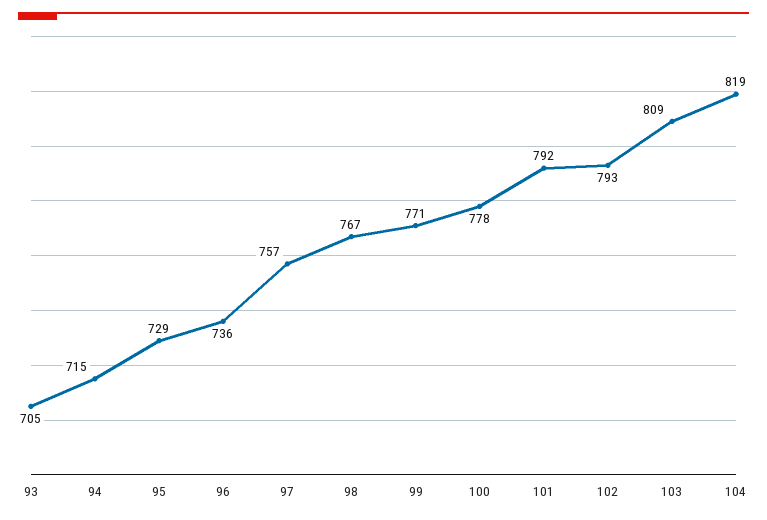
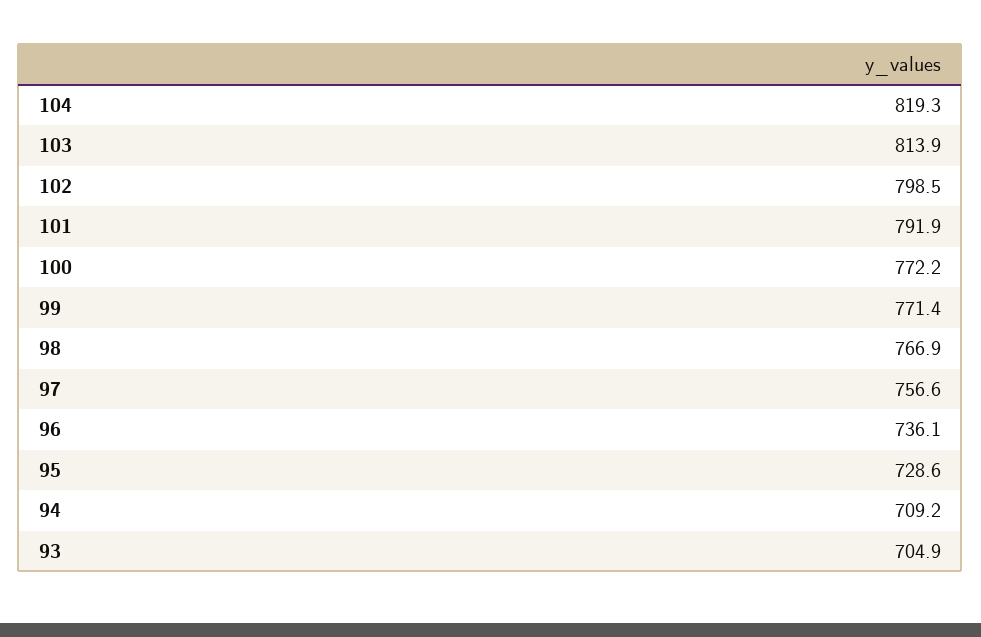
  {
    "93": 704.9,
-   "94": 715,
+   "94": 709.2,
    "95": 728.6,
    "96": 736.1,
    "97": 756.6,
    "98": 766.9,
    "99": 771.4,
-   "100": 778,
+   "100": 772.2,
    "101": 791.9,
-   "102": 793,
+   "102": 798.5,
-   "103": 809,
+   "103": 813.9,
    "104": 819.3
  }

